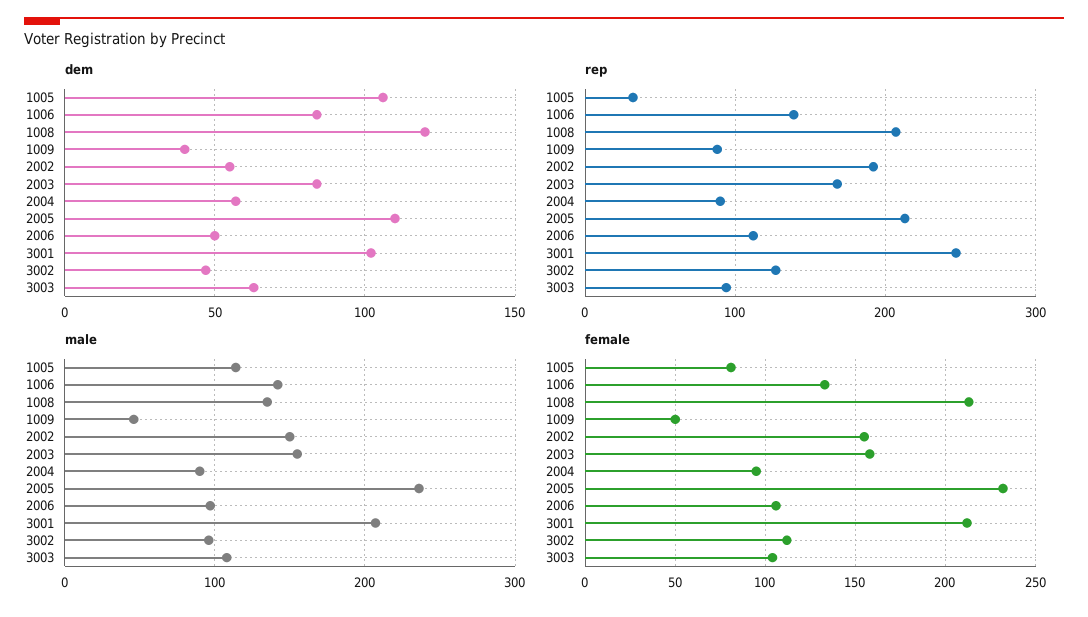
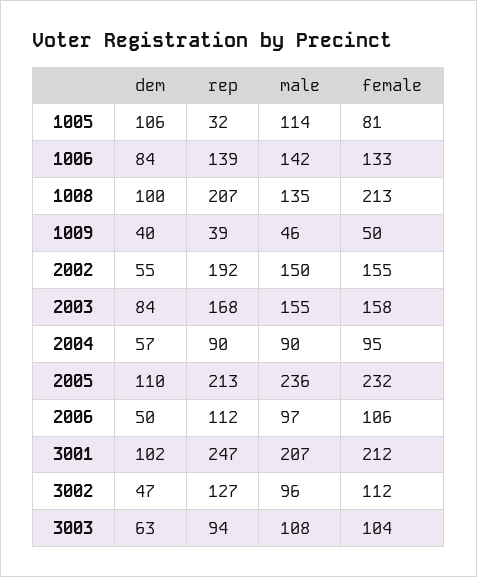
  {
    "dem": {
      "1005": 106,
      "1006": 84,
-     "1008": 120,
+     "1008": 100,
      "1009": 40,
      "2002": 55,
      "2003": 84,
      "2004": 57,
      "2005": 110,
      "2006": 50,
      "3001": 102,
      "3002": 47,
      "3003": 63
    },
    "rep": {
      "1005": 32,
      "1006": 139,
      "1008": 207,
-     "1009": 90,
+     "1009": 39,
      "2002": 192,
      "2003": 168,
      "2004": 90,
      "2005": 213,
      "2006": 112,
      "3001": 247,
      "3002": 127,
      "3003": 94
    },
    "male": {
      "1005": 114,
      "1006": 142,
      "1008": 135,
      "1009": 46,
      "2002": 150,
      "2003": 155,
      "2004": 90,
      "2005": 236,
      "2006": 97,
      "3001": 207,
      "3002": 96,
      "3003": 108
    },
    "female": {
      "1005": 81,
      "1006": 133,
      "1008": 213,
      "1009": 50,
      "2002": 155,
      "2003": 158,
      "2004": 95,
      "2005": 232,
      "2006": 106,
      "3001": 212,
      "3002": 112,
      "3003": 104
    }
  }

